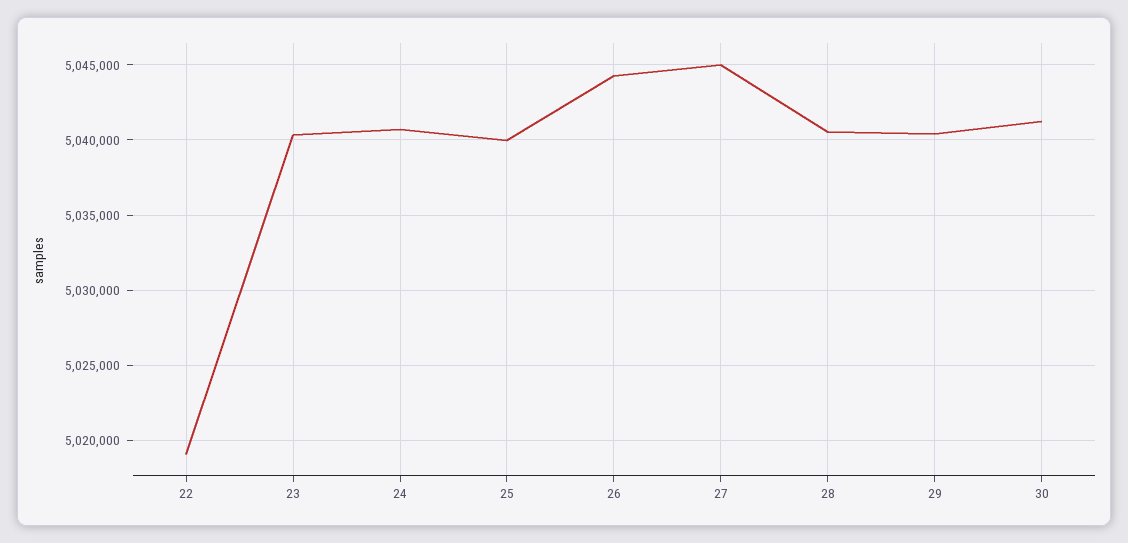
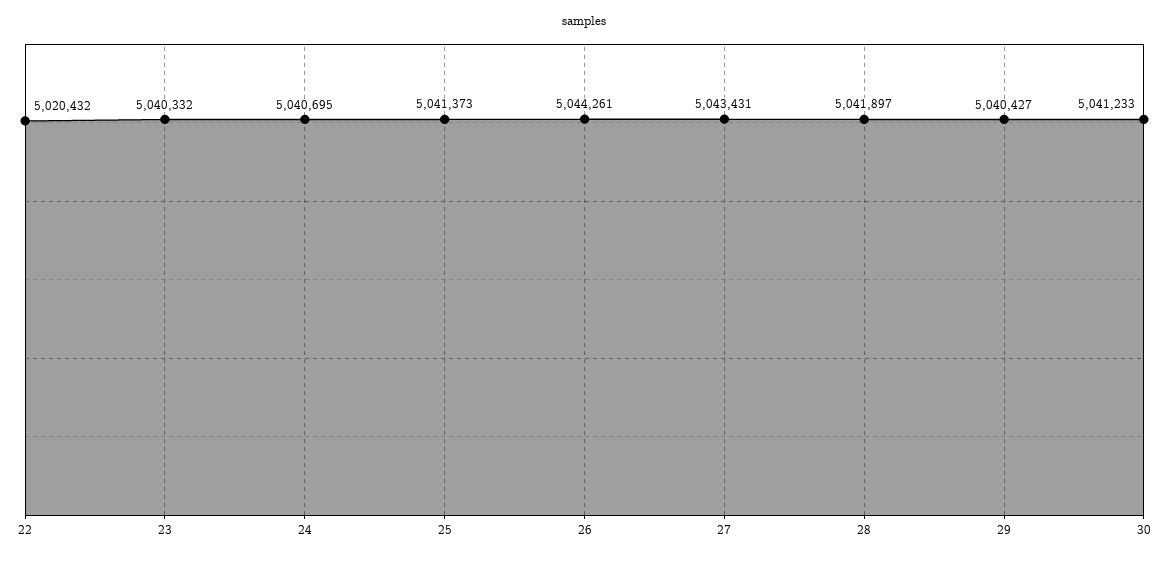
  {
-   "22": 5019000,
+   "22": 5020432,
    "23": 5040332,
    "24": 5040695,
-   "25": 5040000,
+   "25": 5041373,
    "26": 5044261,
-   "27": 5045000,
+   "27": 5043431,
-   "28": 5040500,
+   "28": 5041897,
    "29": 5040427,
    "30": 5041233
  }

